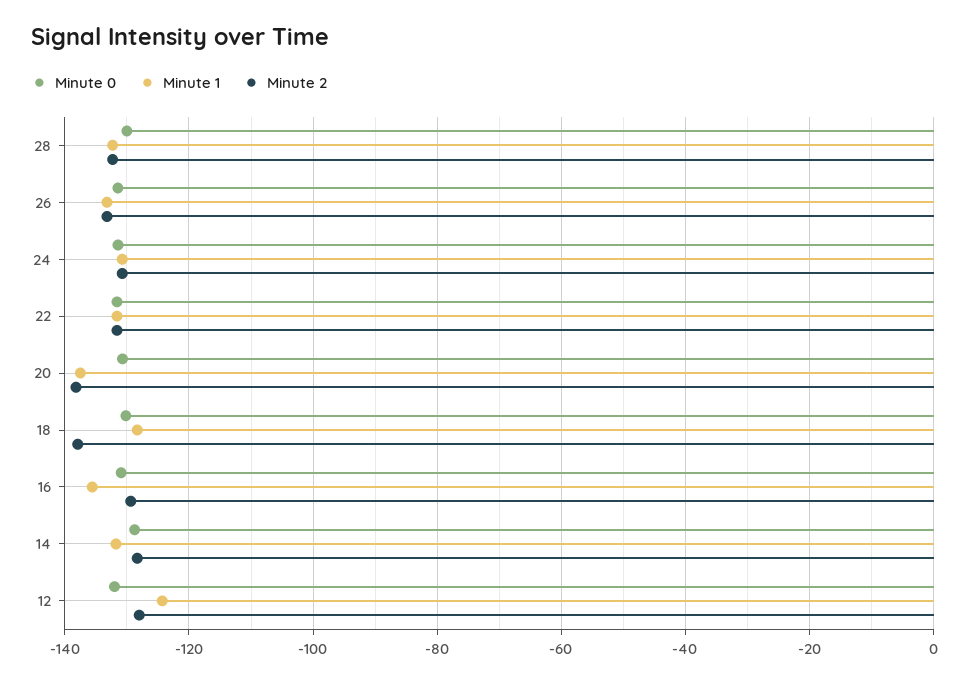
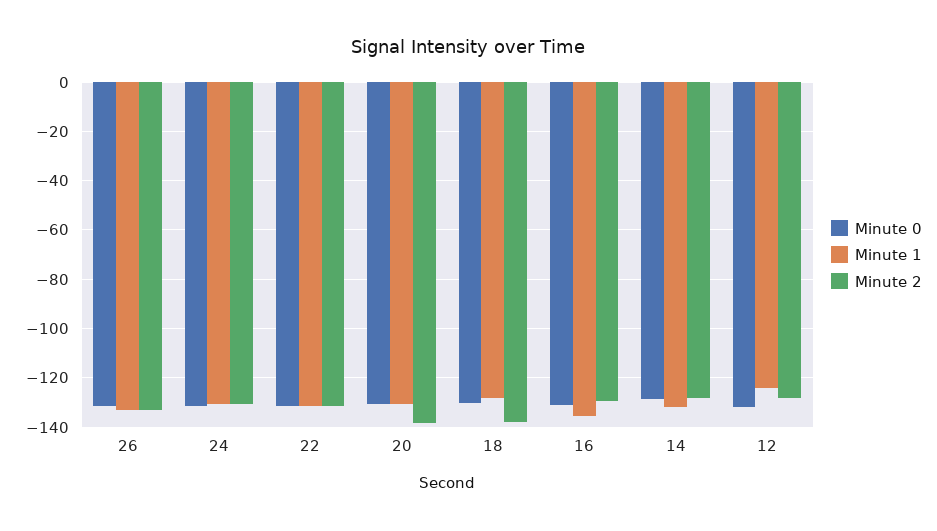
  {
    "Minute 0": {
-     "28": -130,
      "26": -132,
      "24": -132,
      "22": -132,
      "20": -130,
      "18": -130,
      "16": -130,
      "14": -128,
      "12": -132
    },
    "Minute 1": {
-     "28": -132,
      "26": -134,
      "24": -130,
      "22": -132,
-     "20": -138,
+     "20": -130,
      "18": -128,
      "16": -136,
      "14": -132,
      "12": -124
    },
    "Minute 2": {
-     "28": -132,
      "26": -134,
      "24": -130,
      "22": -132,
      "20": -138,
      "18": -138,
      "16": -130,
      "14": -128,
      "12": -128
    }
  }

